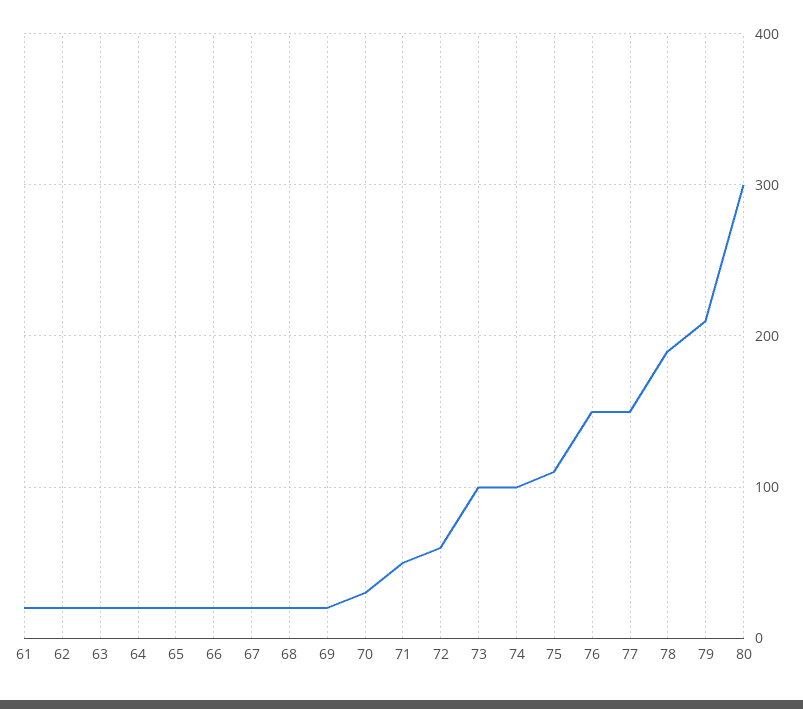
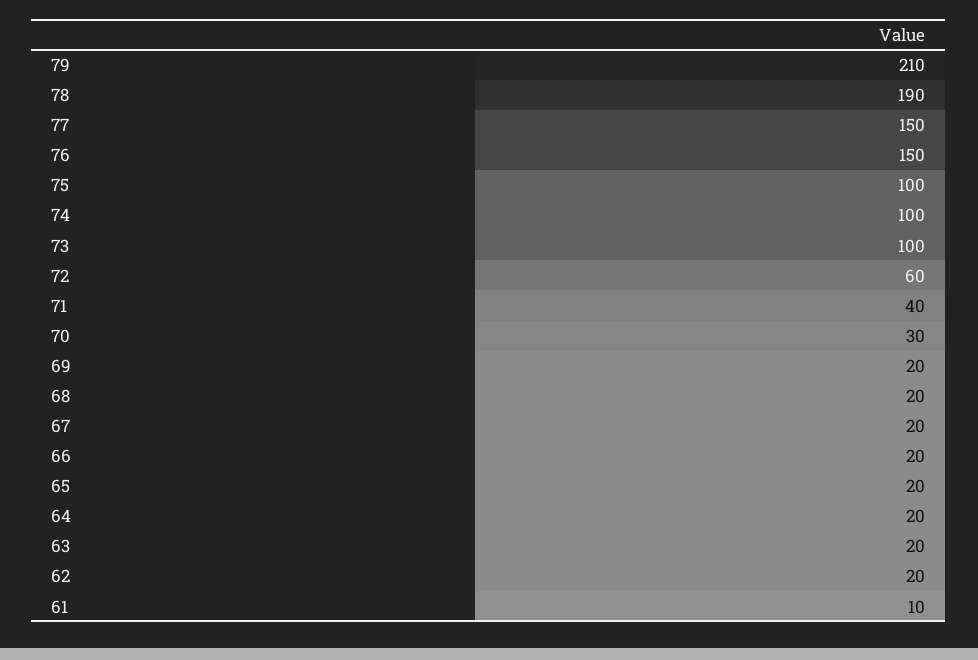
  {
-   "61": 20,
+   "61": 10,
    "62": 20,
    "63": 20,
    "64": 20,
    "65": 20,
    "66": 20,
    "67": 20,
    "68": 20,
    "69": 20,
    "70": 30,
-   "71": 50,
+   "71": 40,
    "72": 60,
    "73": 100,
    "74": 100,
-   "75": 110,
+   "75": 100,
    "76": 150,
    "77": 150,
    "78": 190,
-   "79": 210,
+   "79": 210
-   "80": 300
  }

